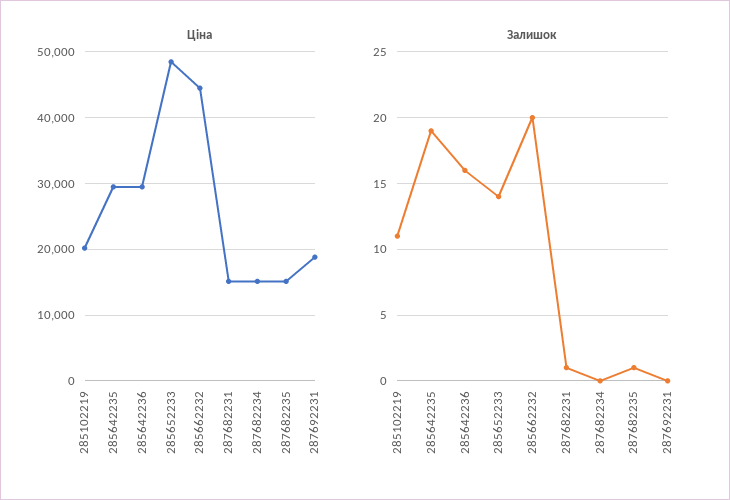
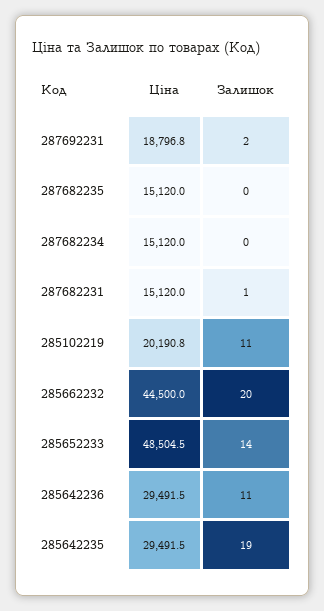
  {
    "Ціна": {
      "285102219": 20190.8,
      "285642235": 29491.5,
      "285642236": 29491.5,
      "285652233": 48504.5,
      "285662232": 44500,
      "287682231": 15120,
      "287682234": 15120,
      "287682235": 15120,
      "287692231": 18796.8
    },
    "Залишок": {
      "285102219": 11,
      "285642235": 19,
-     "285642236": 16,
+     "285642236": 11,
      "285652233": 14,
      "285662232": 20,
      "287682231": 1,
      "287682234": 0,
-     "287682235": 1,
+     "287682235": 0,
-     "287692231": 0
+     "287692231": 2
    }
  }

